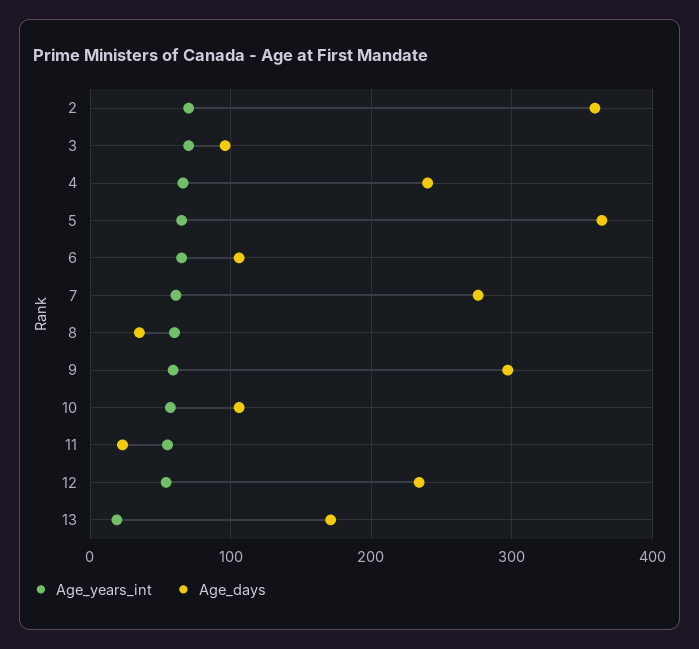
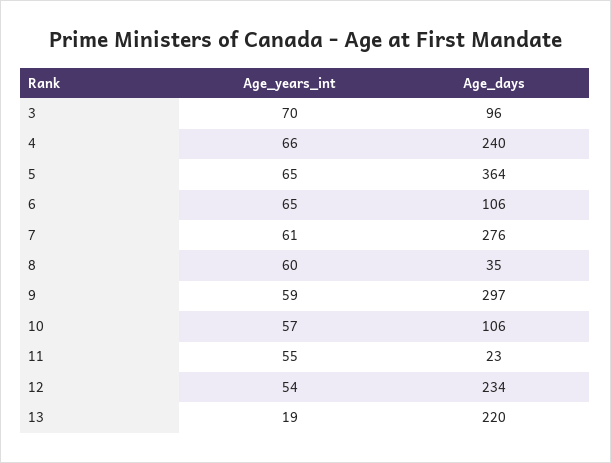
  {
    "Age_years_int": {
-     "2": 70,
      "3": 70,
      "4": 66,
      "5": 65,
      "6": 65,
      "7": 61,
      "8": 60,
      "9": 59,
      "10": 57,
      "11": 55,
      "12": 54,
      "13": 19
    },
    "Age_days": {
-     "2": 360,
      "3": 96,
      "4": 240,
      "5": 364,
      "6": 106,
      "7": 276,
      "8": 35,
      "9": 297,
      "10": 106,
      "11": 23,
      "12": 234,
-     "13": 170
+     "13": 220
    }
  }

